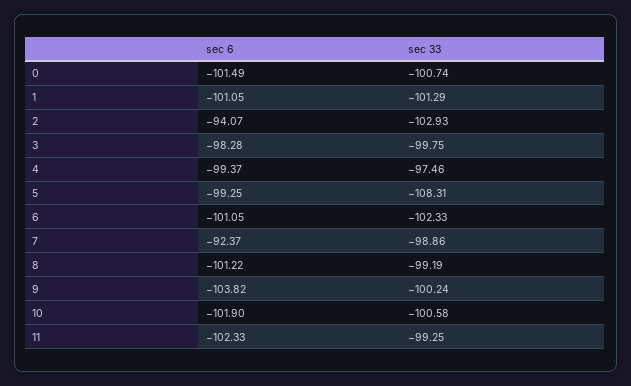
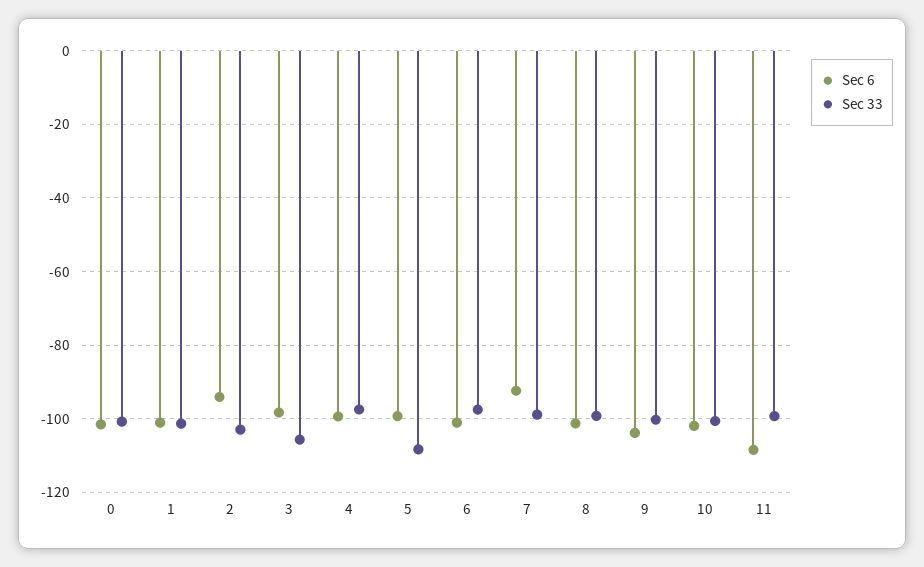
  {
    "sec 6": {
      "0": -101.49,
      "1": -101.05,
      "2": -94.07,
      "3": -98.28,
      "4": -99.37,
      "5": -99.25,
      "6": -101.05,
      "7": -92.37,
      "8": -101.22,
      "9": -103.82,
      "10": -101.9,
-     "11": -102.33
+     "11": -108
    },
    "sec 33": {
      "0": -100.74,
      "1": -101.29,
      "2": -102.93,
-     "3": -99.75,
+     "3": -106,
      "4": -97.46,
      "5": -108.31,
-     "6": -102.33,
+     "6": -98,
      "7": -98.86,
      "8": -99.19,
      "9": -100.24,
      "10": -100.58,
      "11": -99.25
    }
  }

